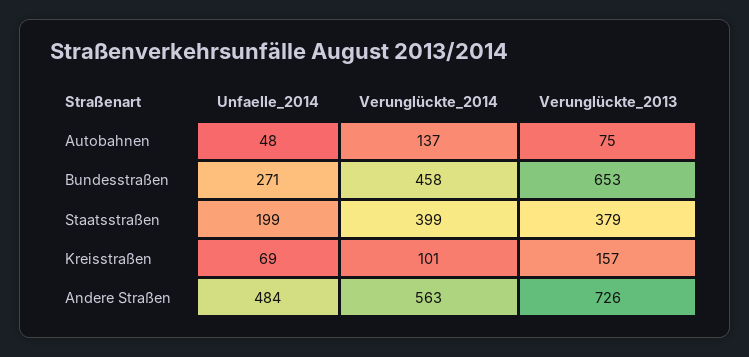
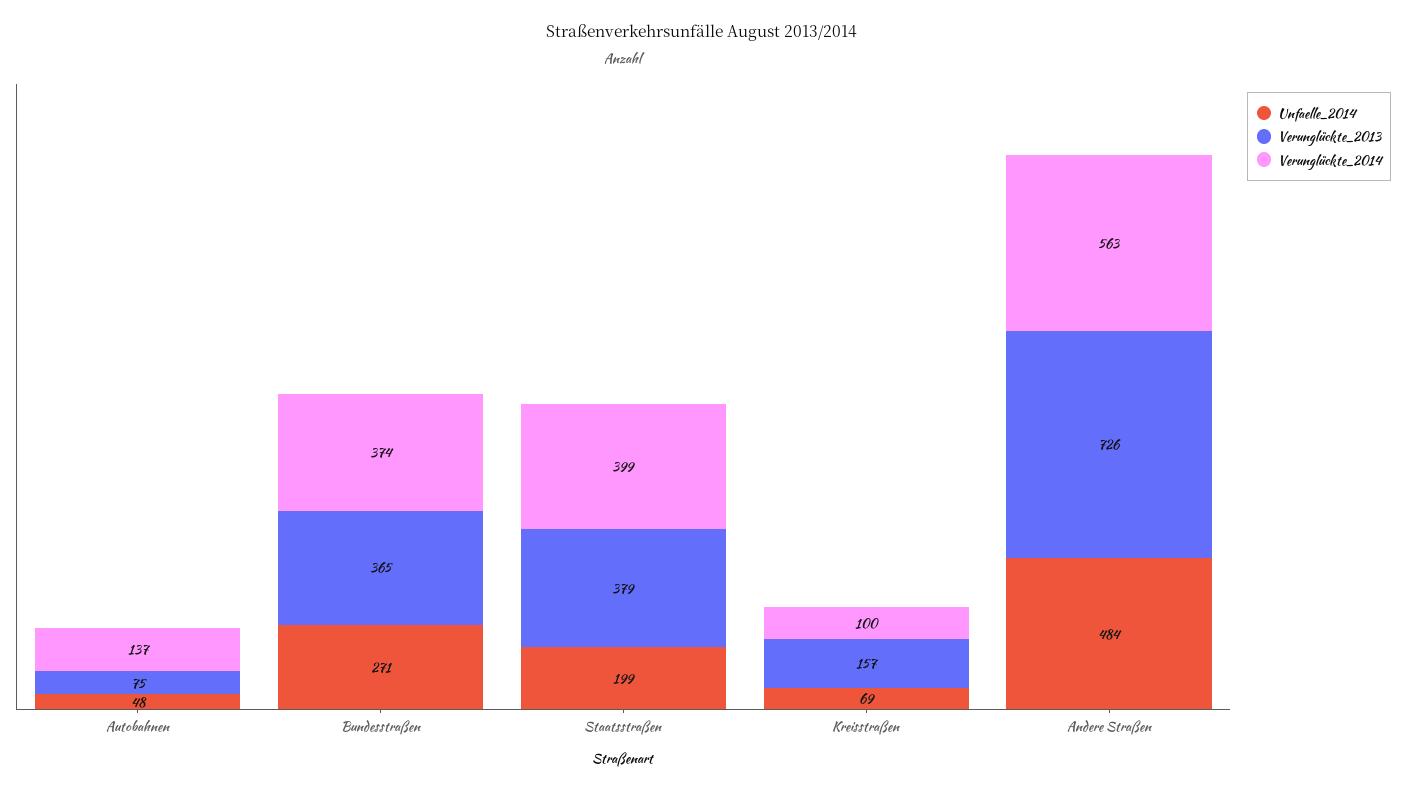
  {
    "Unfaelle_2014": {
      "Autobahnen": 48,
      "Bundesstraßen": 271,
      "Staatsstraßen": 199,
      "Kreisstraßen": 69,
      "Andere Straßen": 484
    },
    "Verunglückte_2014": {
      "Autobahnen": 137,
-     "Bundesstraßen": 458,
+     "Bundesstraßen": 374,
      "Staatsstraßen": 399,
-     "Kreisstraßen": 101,
+     "Kreisstraßen": 100,
      "Andere Straßen": 563
    },
    "Verunglückte_2013": {
      "Autobahnen": 75,
-     "Bundesstraßen": 653,
+     "Bundesstraßen": 365,
      "Staatsstraßen": 379,
      "Kreisstraßen": 157,
      "Andere Straßen": 726
    }
  }

